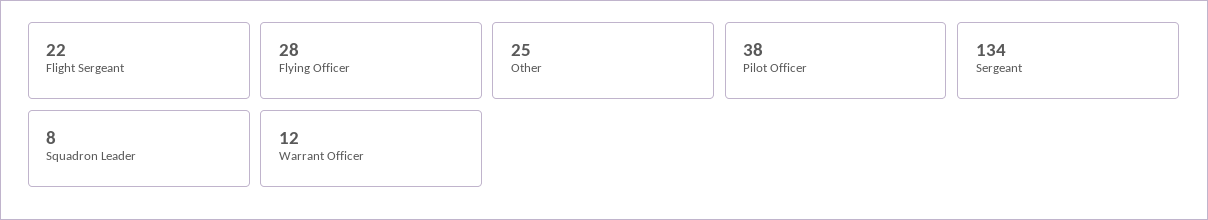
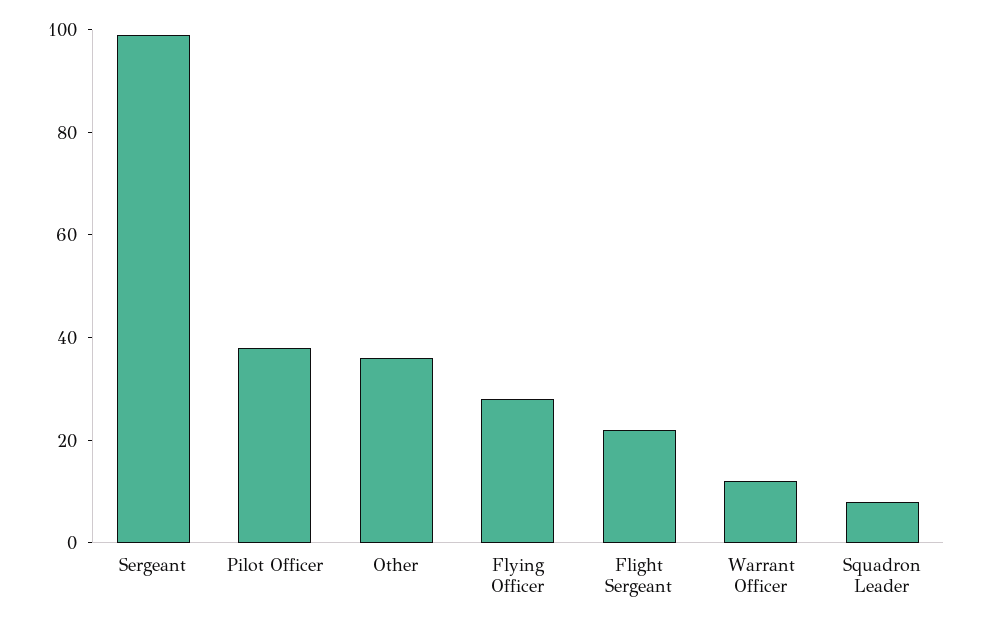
  {
    "Flight Sergeant": 22,
    "Flying Officer": 28,
-   "Other": 25,
+   "Other": 35,
    "Pilot Officer": 38,
-   "Sergeant": 134,
+   "Sergeant": 100,
    "Squadron Leader": 8,
    "Warrant Officer": 12
  }

